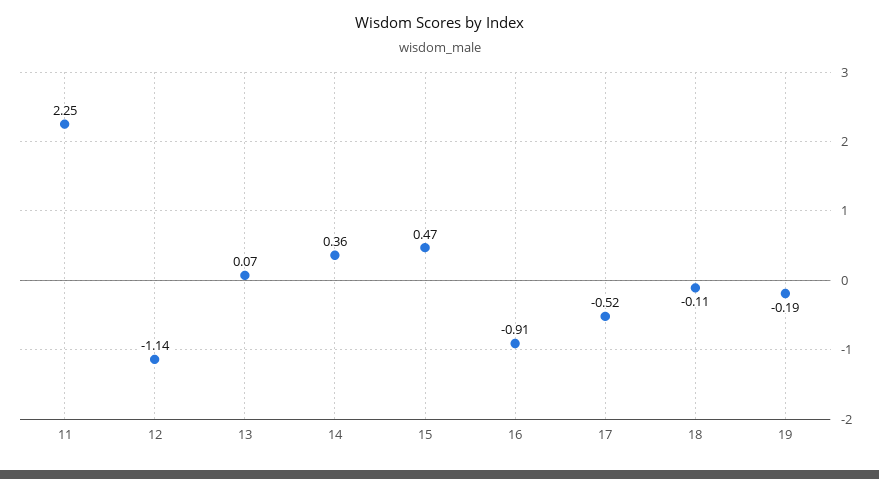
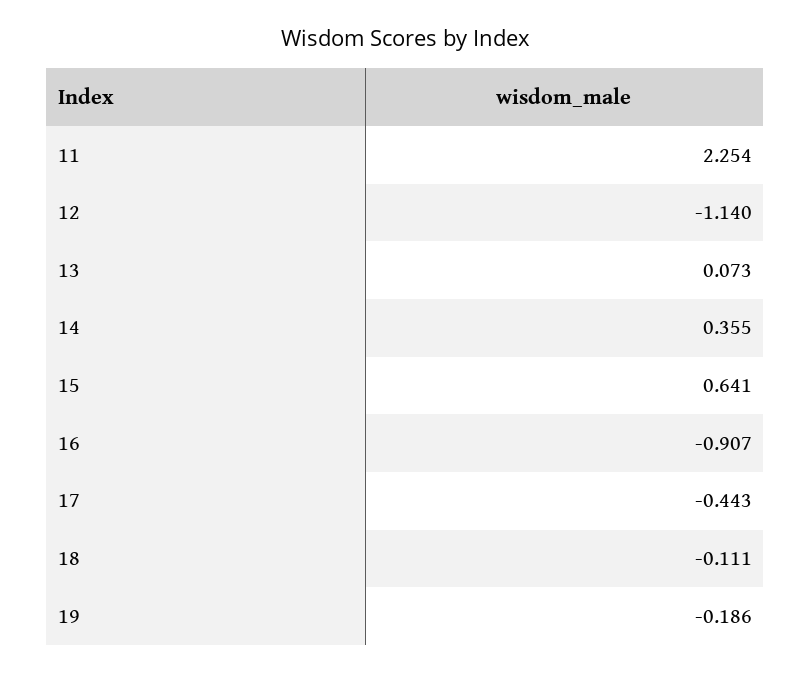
  {
    "11": 2.254,
    "12": -1.14,
    "13": 0.073,
    "14": 0.355,
-   "15": 0.47,
+   "15": 0.641,
    "16": -0.907,
-   "17": -0.52,
+   "17": -0.443,
    "18": -0.111,
    "19": -0.186
  }

